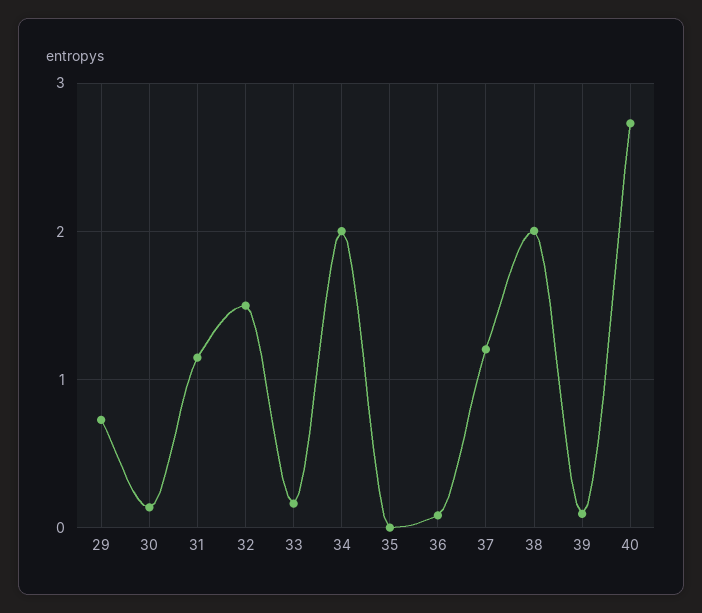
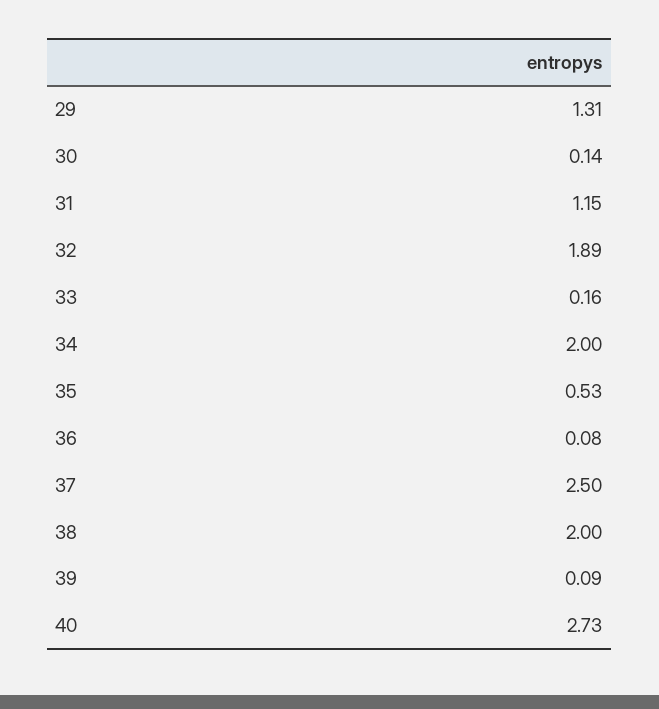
  {
-   "29": 0.7,
+   "29": 1.31,
    "30": 0.14,
    "31": 1.15,
-   "32": 1.5,
+   "32": 1.89,
    "33": 0.16,
    "34": 2,
-   "35": 0,
+   "35": 0.53,
    "36": 0.08,
-   "37": 1.2,
+   "37": 2.5,
    "38": 2,
    "39": 0.09,
    "40": 2.73
  }

